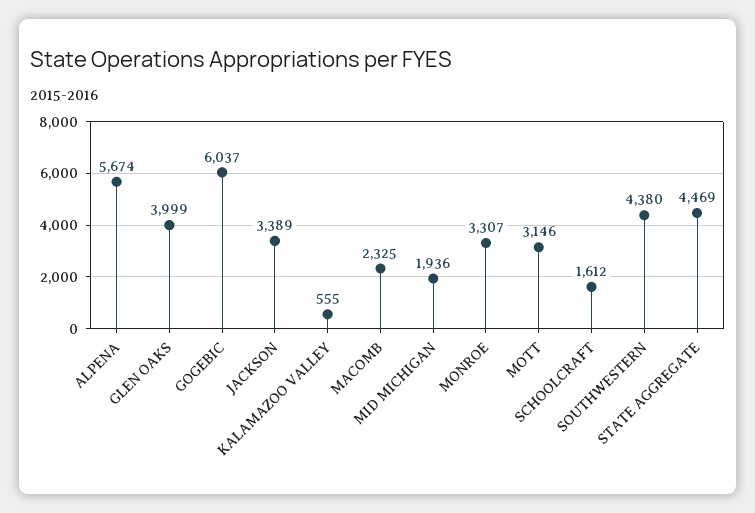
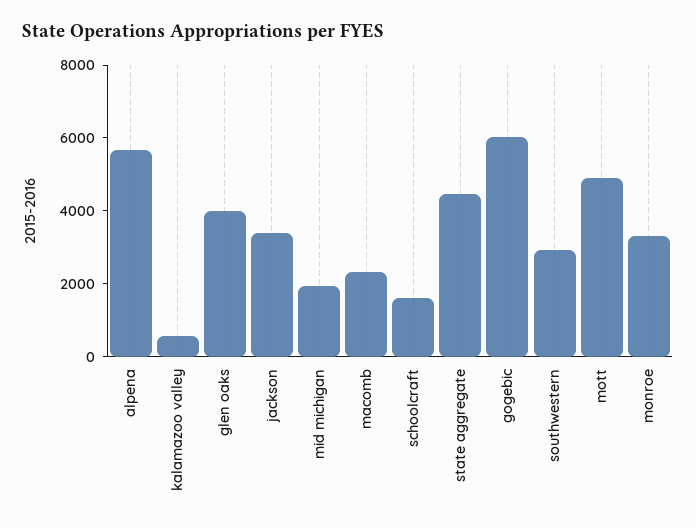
  {
    "ALPENA": 5674,
    "GLEN OAKS": 3999,
    "GOGEBIC": 6037,
    "JACKSON": 3389,
    "KALAMAZOO VALLEY": 555,
    "MACOMB": 2325,
    "MID MICHIGAN": 1936,
    "MONROE": 3307,
-   "MOTT": 3146,
+   "MOTT": 5000,
    "SCHOOLCRAFT": 1612,
-   "SOUTHWESTERN": 4380,
+   "SOUTHWESTERN": 3000,
    "STATE AGGREGATE": 4469
  }

